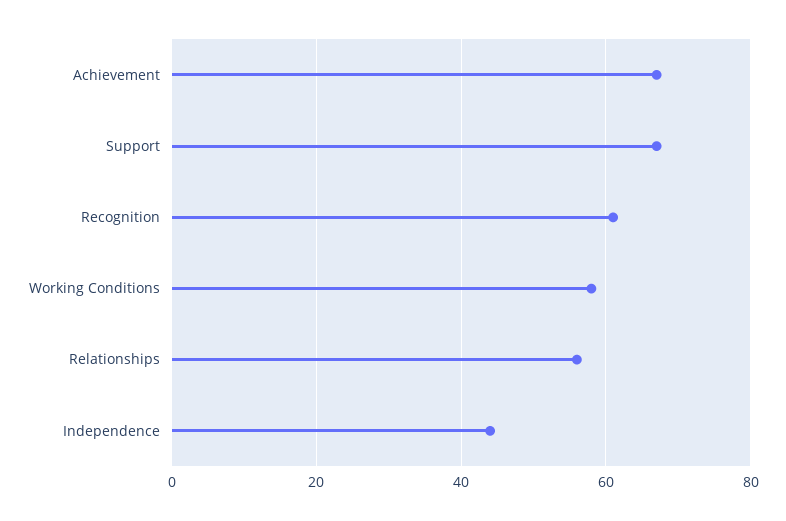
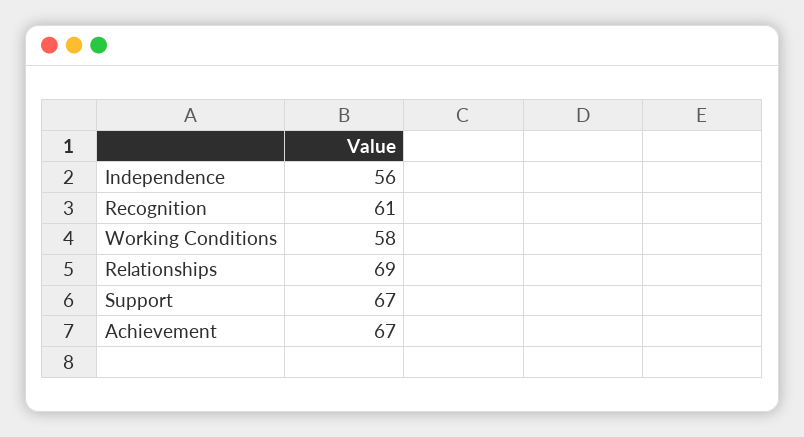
  {
    "Achievement": 67,
    "Support": 67,
    "Recognition": 61,
    "Working Conditions": 58,
-   "Relationships": 55,
+   "Relationships": 69,
-   "Independence": 45
+   "Independence": 56
  }

